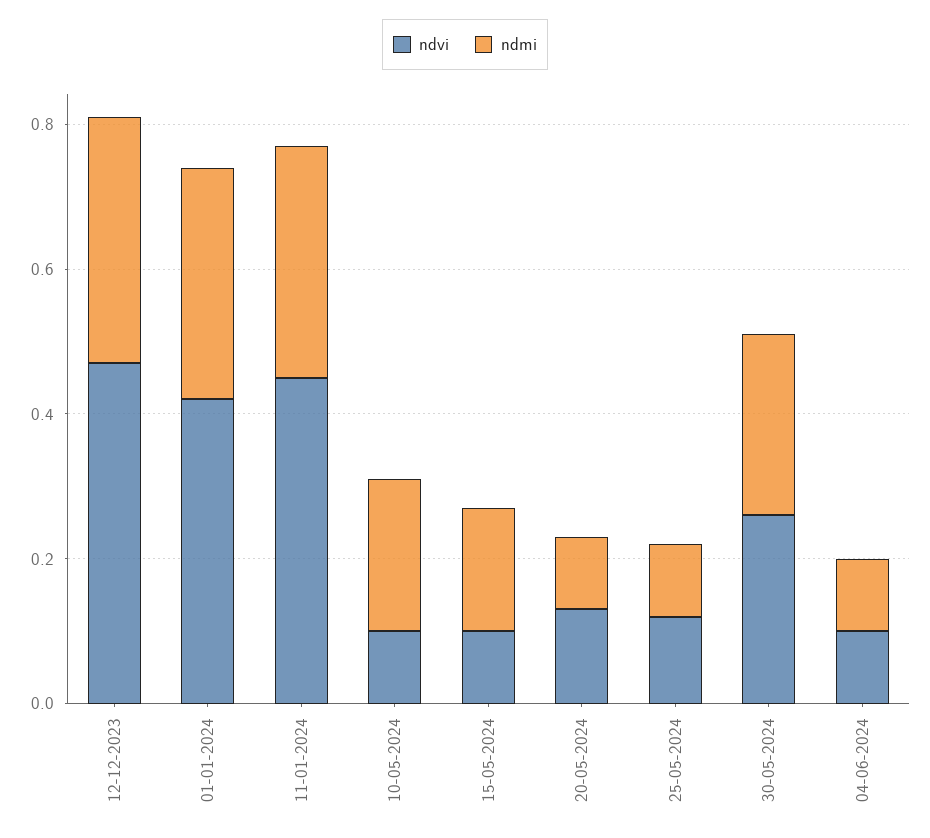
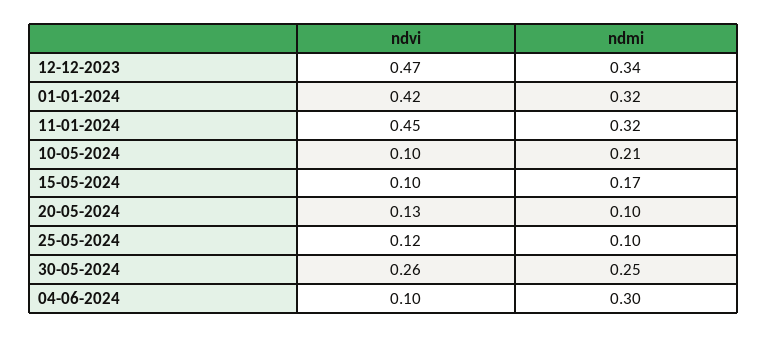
  {
    "ndvi": {
      "12-12-2023": 0.47,
      "01-01-2024": 0.42,
      "11-01-2024": 0.45,
      "10-05-2024": 0.1,
      "15-05-2024": 0.1,
      "20-05-2024": 0.13,
      "25-05-2024": 0.12,
      "30-05-2024": 0.26,
      "04-06-2024": 0.1
    },
    "ndmi": {
      "12-12-2023": 0.34,
      "01-01-2024": 0.32,
      "11-01-2024": 0.32,
      "10-05-2024": 0.21,
      "15-05-2024": 0.17,
      "20-05-2024": 0.1,
      "25-05-2024": 0.1,
      "30-05-2024": 0.25,
-     "04-06-2024": 0.1
+     "04-06-2024": 0.3
    }
  }

